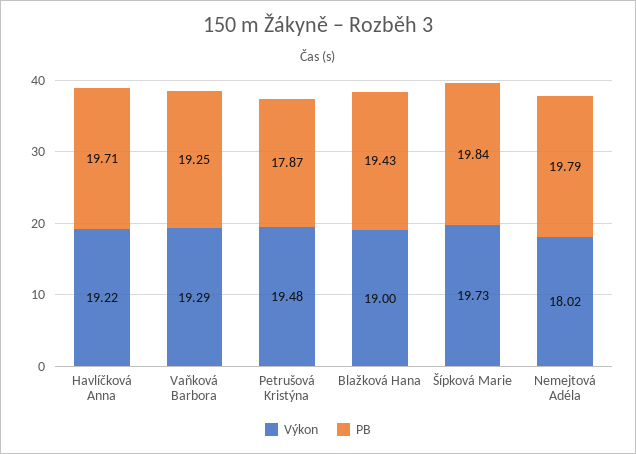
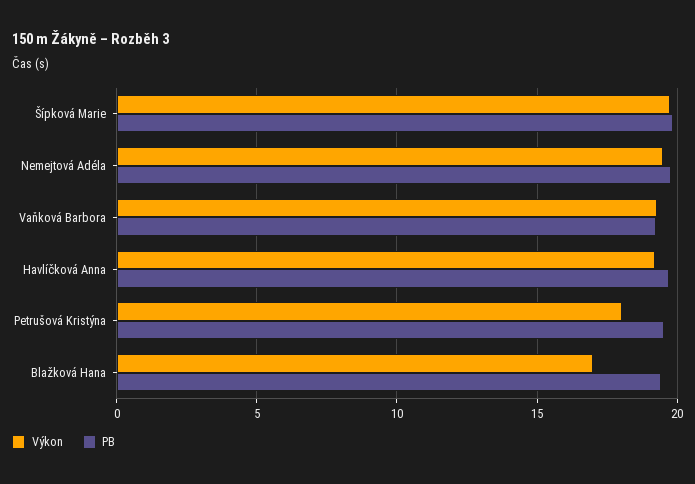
  {
    "Výkon": {
      "Havlíčková Anna": 19.22,
      "Vaňková Barbora": 19.29,
-     "Petrušová Kristýna": 19.48,
+     "Petrušová Kristýna": 18,
-     "Blažková Hana": 19,
+     "Blažková Hana": 17,
      "Šípková Marie": 19.73,
-     "Nemejtová Adéla": 18.02
+     "Nemejtová Adéla": 19.5
    },
    "PB": {
      "Havlíčková Anna": 19.71,
      "Vaňková Barbora": 19.25,
-     "Petrušová Kristýna": 17.87,
+     "Petrušová Kristýna": 19.5,
      "Blažková Hana": 19.43,
      "Šípková Marie": 19.84,
      "Nemejtová Adéla": 19.79
    }
  }

